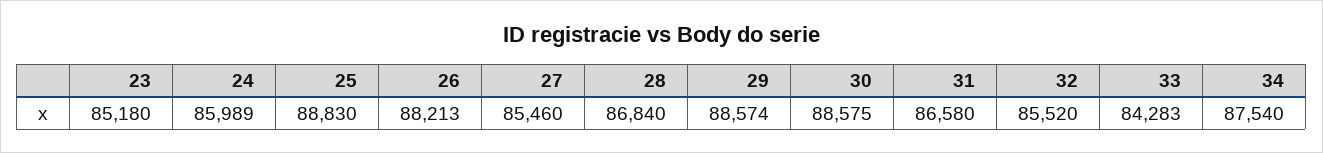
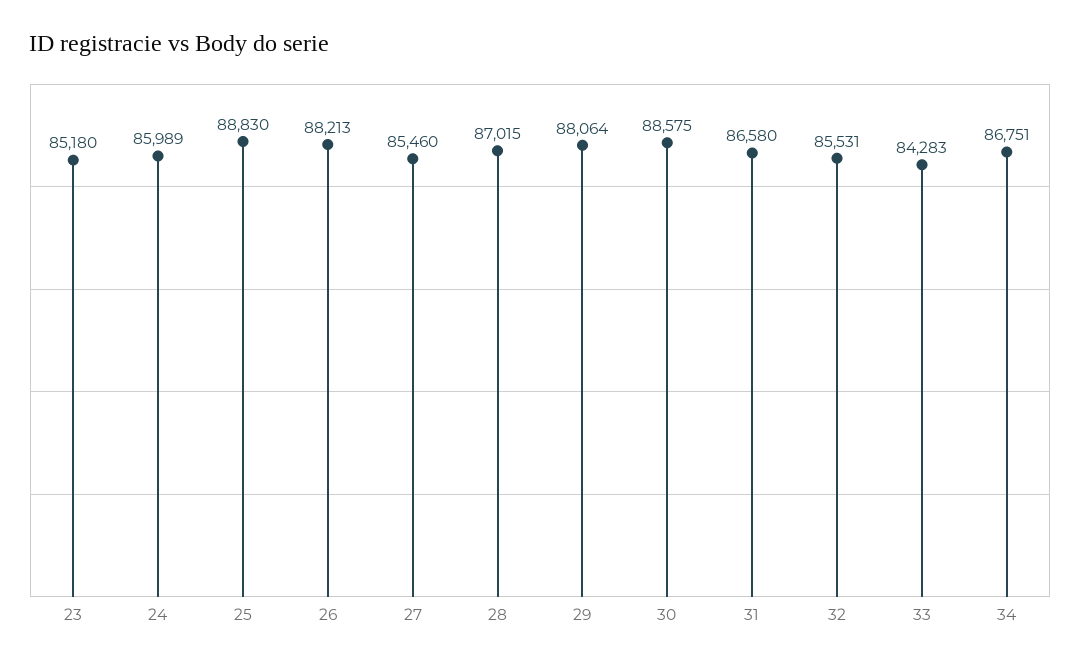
  {
    "23": 85180,
    "24": 85989,
    "25": 88830,
    "26": 88213,
    "27": 85460,
-   "28": 86840,
+   "28": 87015,
-   "29": 88574,
+   "29": 88064,
    "30": 88575,
    "31": 86580,
-   "32": 85520,
+   "32": 85531,
    "33": 84283,
-   "34": 87540
+   "34": 86751
  }

